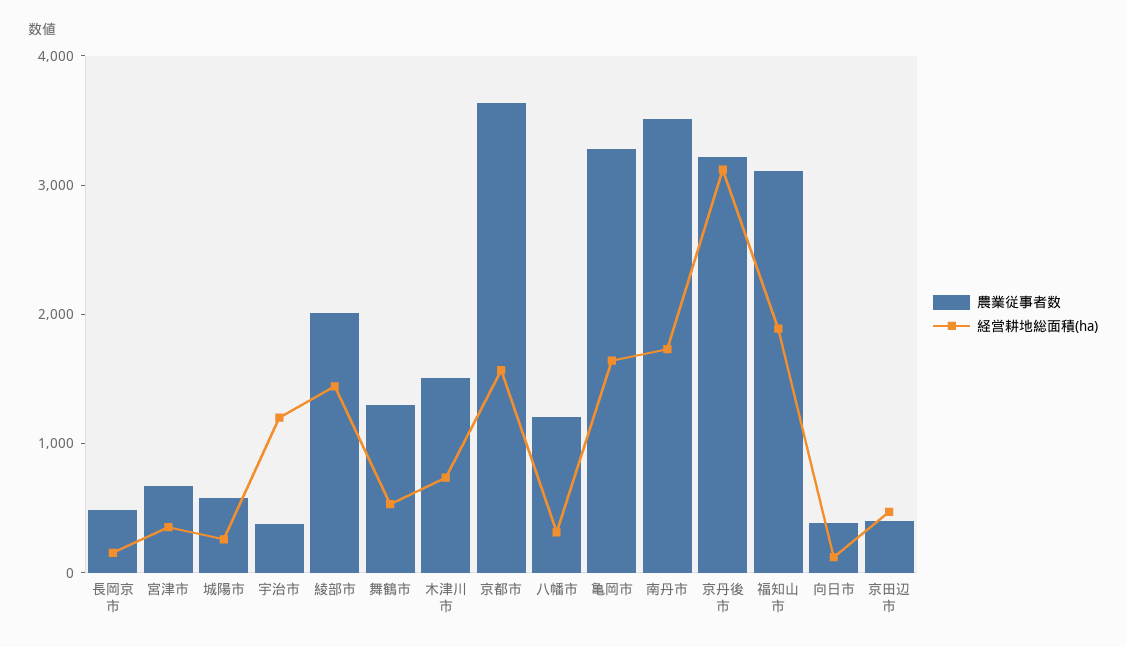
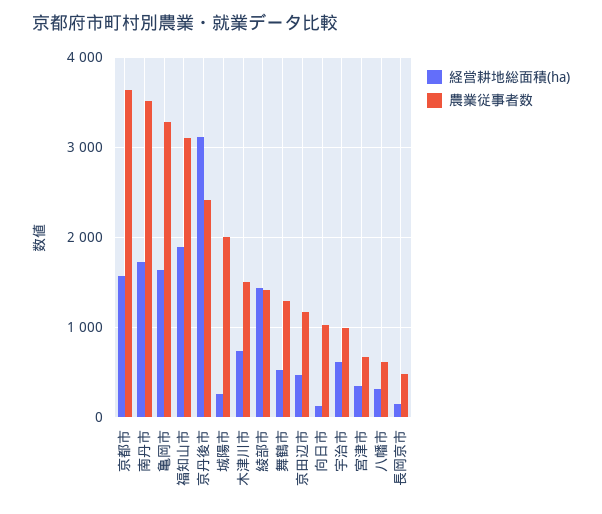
  {
    "農業従事者数": {
      "長岡京市": 500,
      "宮津市": 700,
-     "城陽市": 600,
+     "城陽市": 2000,
-     "宇治市": 400,
+     "宇治市": 1000,
-     "綾部市": 2000,
+     "綾部市": 1400,
      "舞鶴市": 1300,
      "木津川市": 1500,
      "京都市": 3600,
-     "八幡市": 1200,
+     "八幡市": 600,
      "亀岡市": 3300,
      "南丹市": 3500,
-     "京丹後市": 3200,
+     "京丹後市": 2400,
      "福知山市": 3100,
-     "向日市": 400,
+     "向日市": 1000,
-     "京田辺市": 400
+     "京田辺市": 1200
    },
    "経営耕地総面積(ha)": {
      "長岡京市": 200,
      "宮津市": 400,
      "城陽市": 300,
-     "宇治市": 1200,
+     "宇治市": 600,
      "綾部市": 1400,
      "舞鶴市": 500,
      "木津川市": 700,
      "京都市": 1600,
      "八幡市": 300,
      "亀岡市": 1600,
      "南丹市": 1700,
      "京丹後市": 3100,
      "福知山市": 1900,
      "向日市": 100,
      "京田辺市": 500
    }
  }

